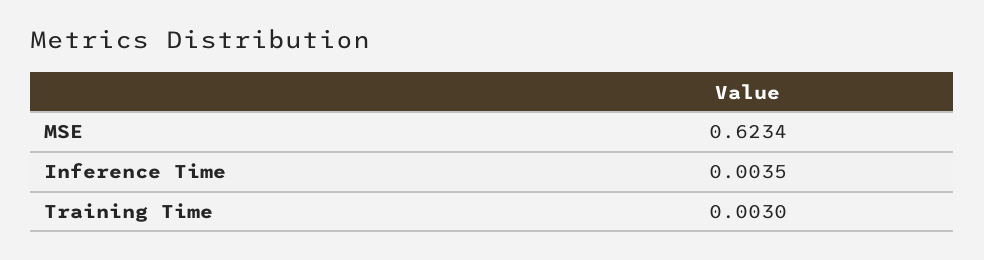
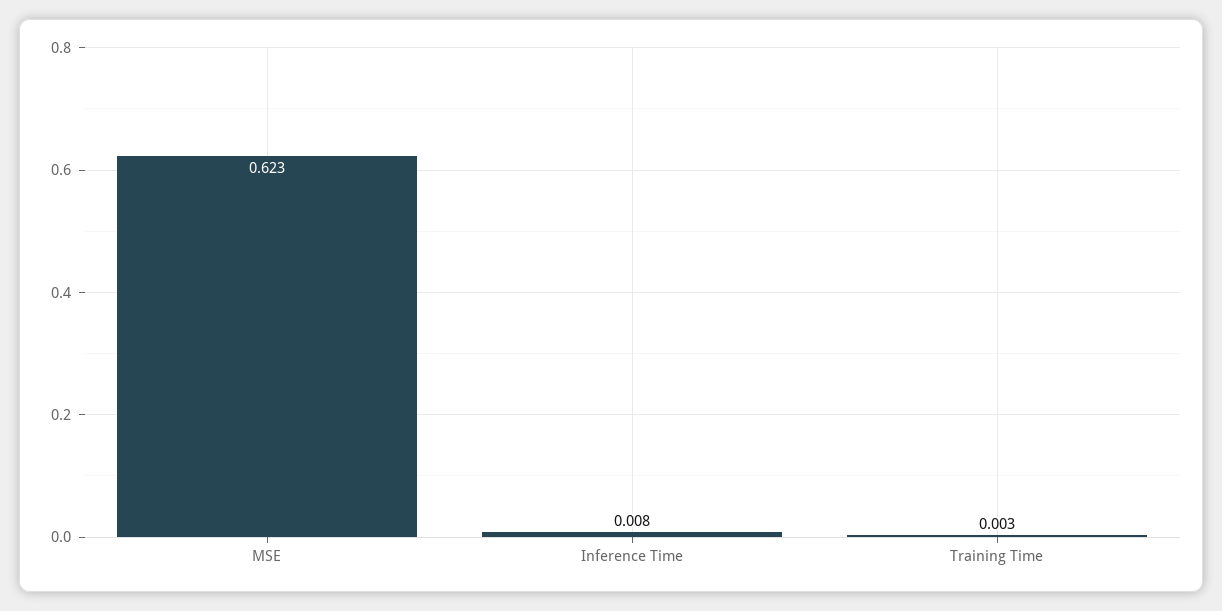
  {
    "MSE": 0.6234,
-   "Inference Time": 0.0035,
+   "Inference Time": 0.008,
    "Training Time": 0.003
  }

